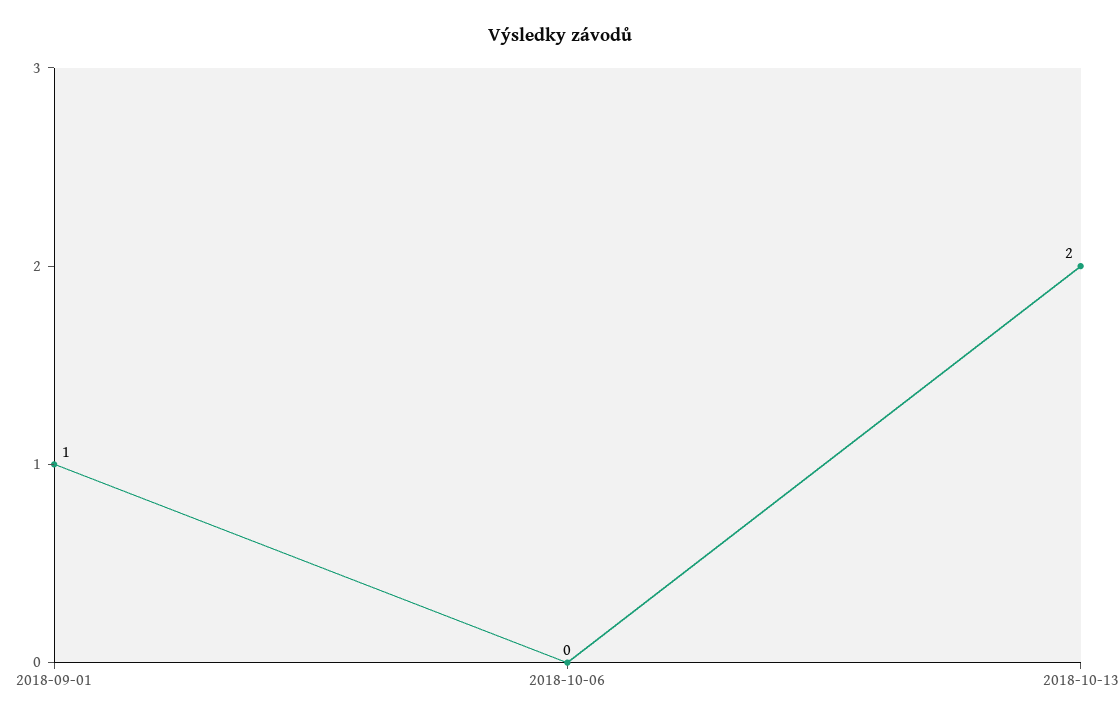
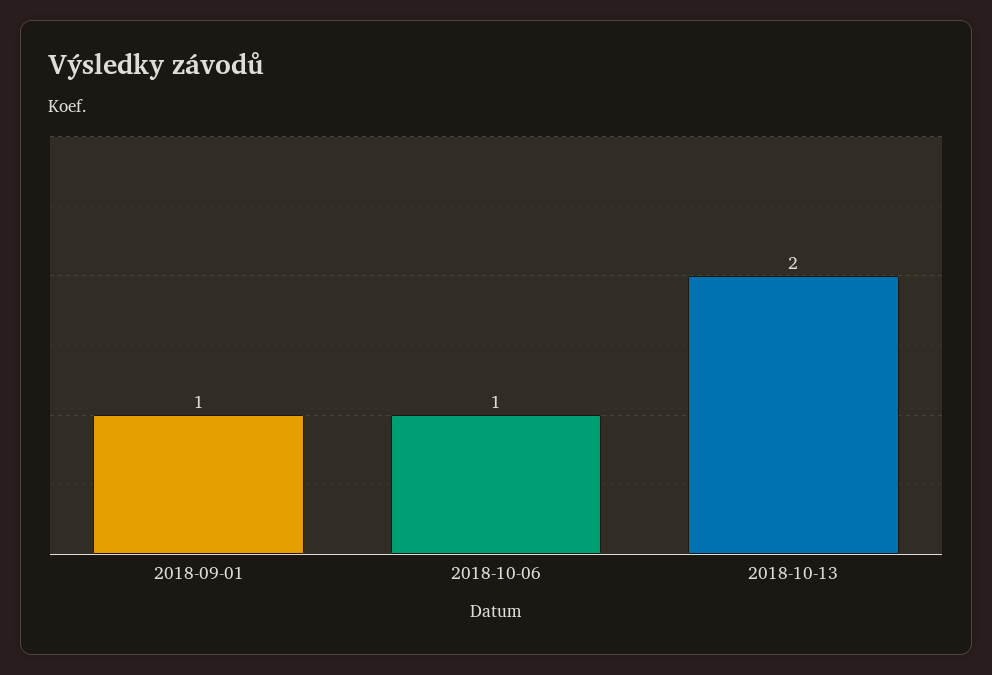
  {
    "2018-09-01": 1,
-   "2018-10-06": 0,
+   "2018-10-06": 1,
    "2018-10-13": 2
  }

